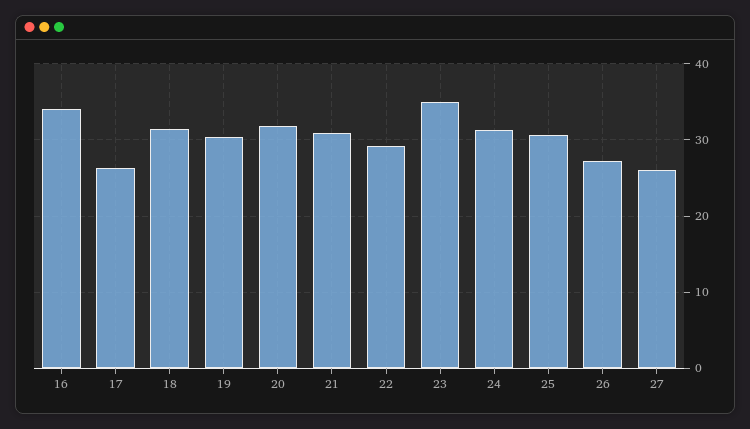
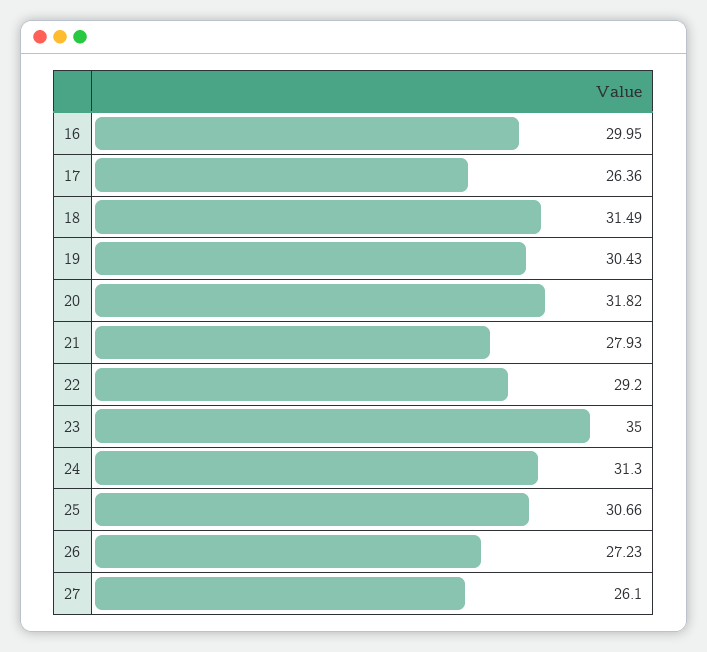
  {
-   "16": 34,
+   "16": 29.95,
    "17": 26.36,
    "18": 31.49,
    "19": 30.43,
    "20": 31.82,
-   "21": 31,
+   "21": 27.93,
    "22": 29.2,
    "23": 35,
    "24": 31.3,
    "25": 30.66,
    "26": 27.23,
    "27": 26.1
  }

